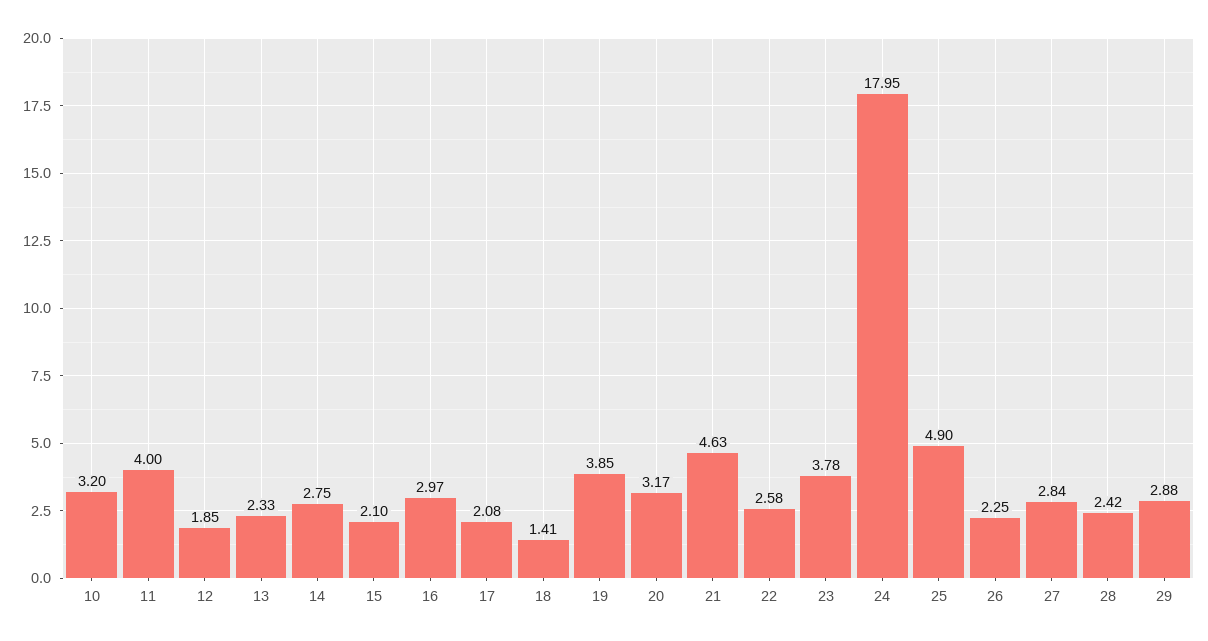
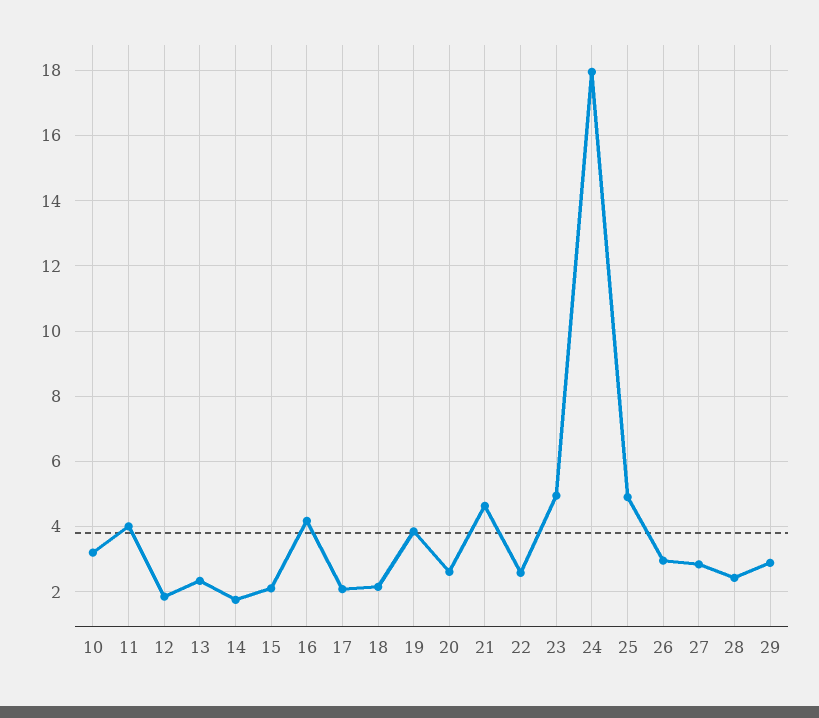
  {
    "10": 3.2,
    "11": 4,
    "12": 1.85,
    "13": 2.33,
-   "14": 2.75,
+   "14": 1.8,
    "15": 2.1,
-   "16": 2.97,
+   "16": 4.2,
    "17": 2.08,
-   "18": 1.41,
+   "18": 2.2,
    "19": 3.85,
-   "20": 3.17,
+   "20": 2.6,
    "21": 4.63,
    "22": 2.58,
-   "23": 3.78,
+   "23": 5,
    "24": 17.95,
    "25": 4.9,
-   "26": 2.25,
+   "26": 3,
    "27": 2.84,
    "28": 2.42,
    "29": 2.88
  }

